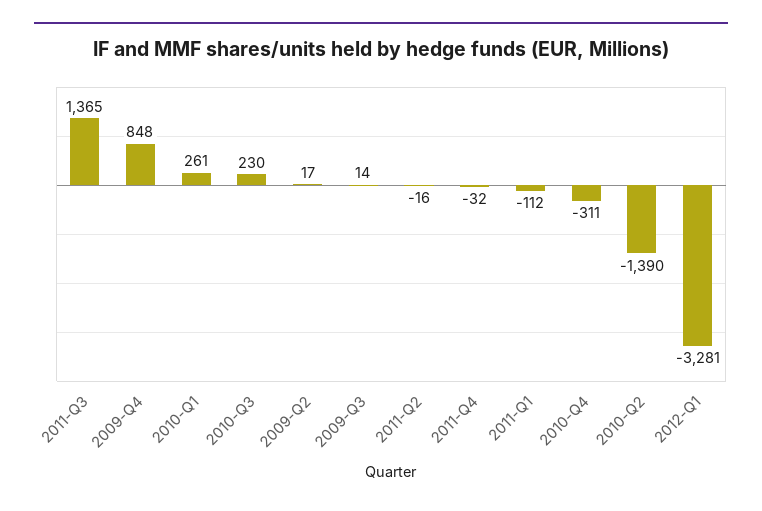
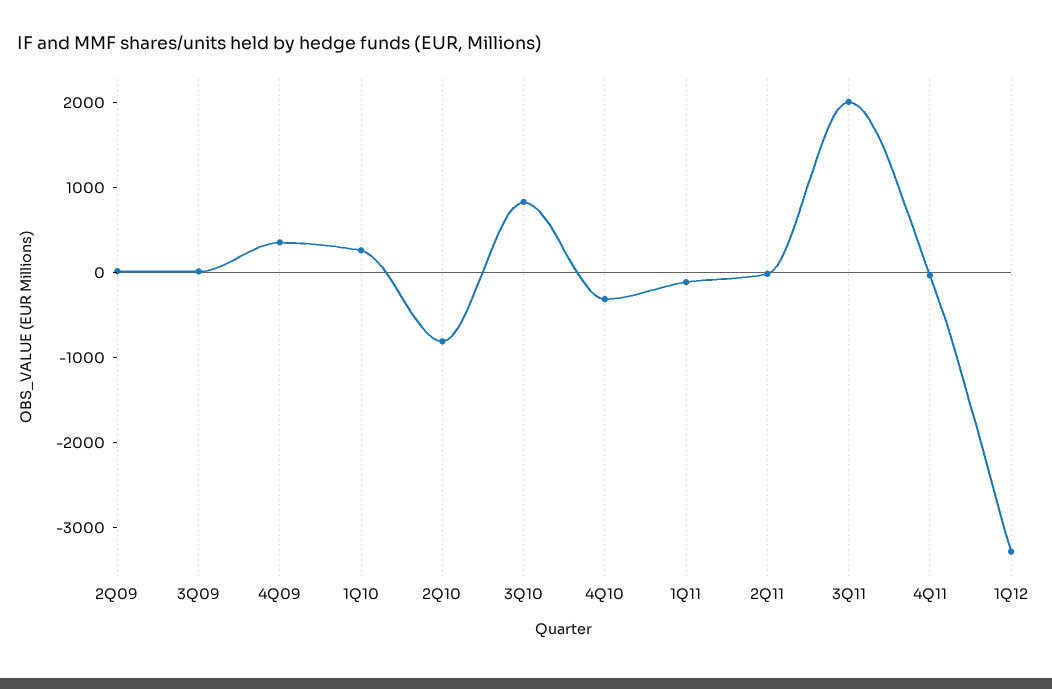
  {
-   "2011-Q3": 1365,
+   "2011-Q3": 2000,
-   "2009-Q4": 848,
+   "2009-Q4": 400,
    "2010-Q1": 261,
-   "2010-Q3": 230,
+   "2010-Q3": 800,
    "2009-Q2": 17,
    "2009-Q3": 14,
    "2011-Q2": -16,
    "2011-Q4": -32,
    "2011-Q1": -112,
    "2010-Q4": -311,
-   "2010-Q2": -1390,
+   "2010-Q2": -800,
    "2012-Q1": -3281
  }

